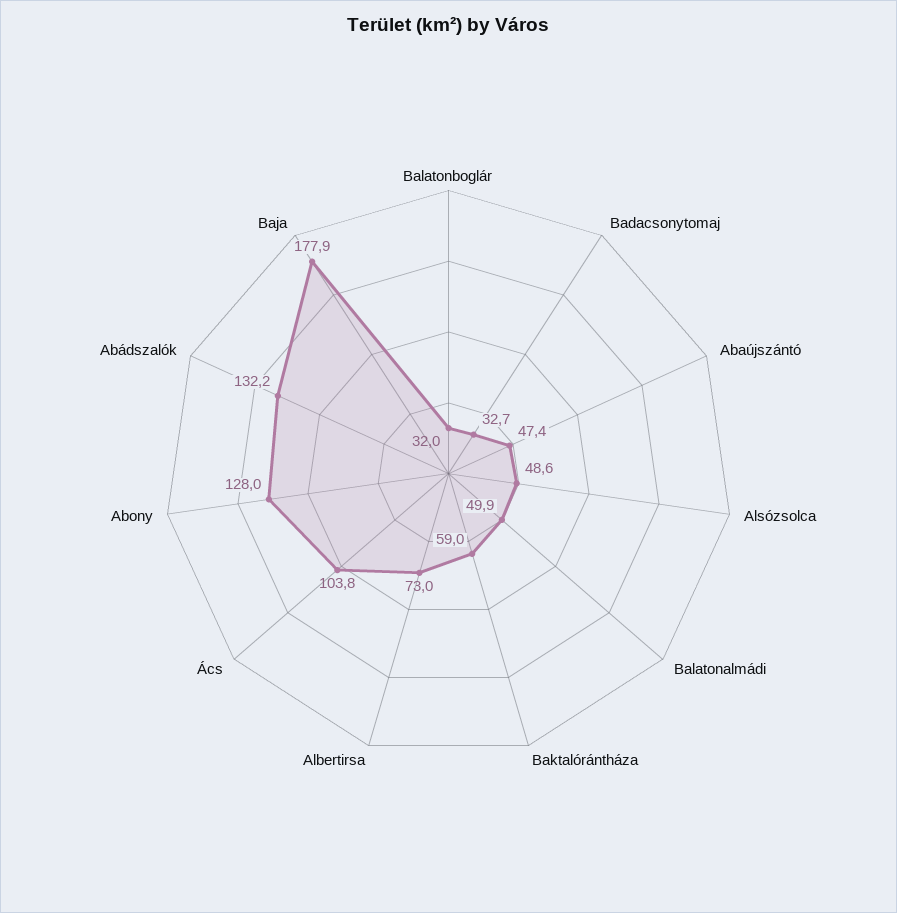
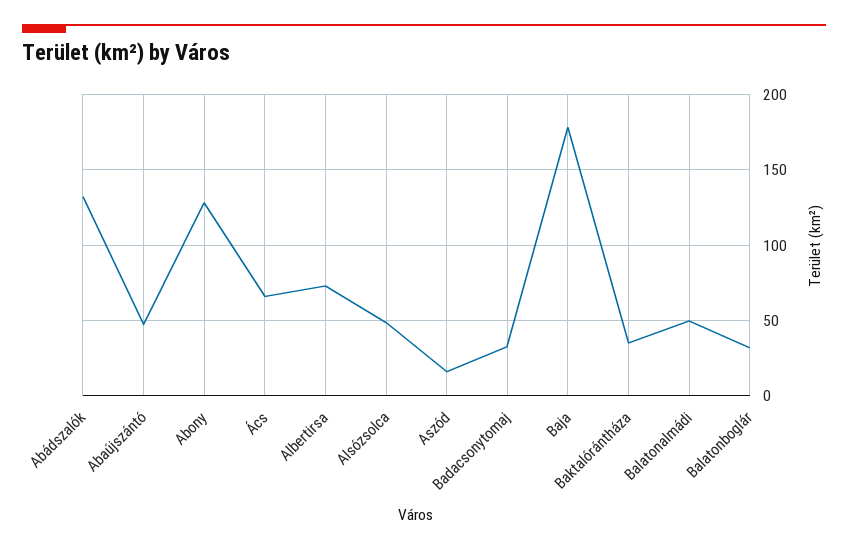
  {
    "Balatonboglár": 32,
    "Badacsonytomaj": 32.7,
    "Abaújszántó": 47.4,
    "Alsózsolca": 48.6,
    "Balatonalmádi": 49.9,
-   "Baktalórántháza": 59,
+   "Baktalórántháza": 35,
    "Albertirsa": 73,
-   "Ács": 103.8,
+   "Ács": 65,
    "Abony": 128,
    "Abádszalók": 132.2,
-   "Baja": 177.9
+   "Baja": 177.9,
+   "Aszód": 15
  }

